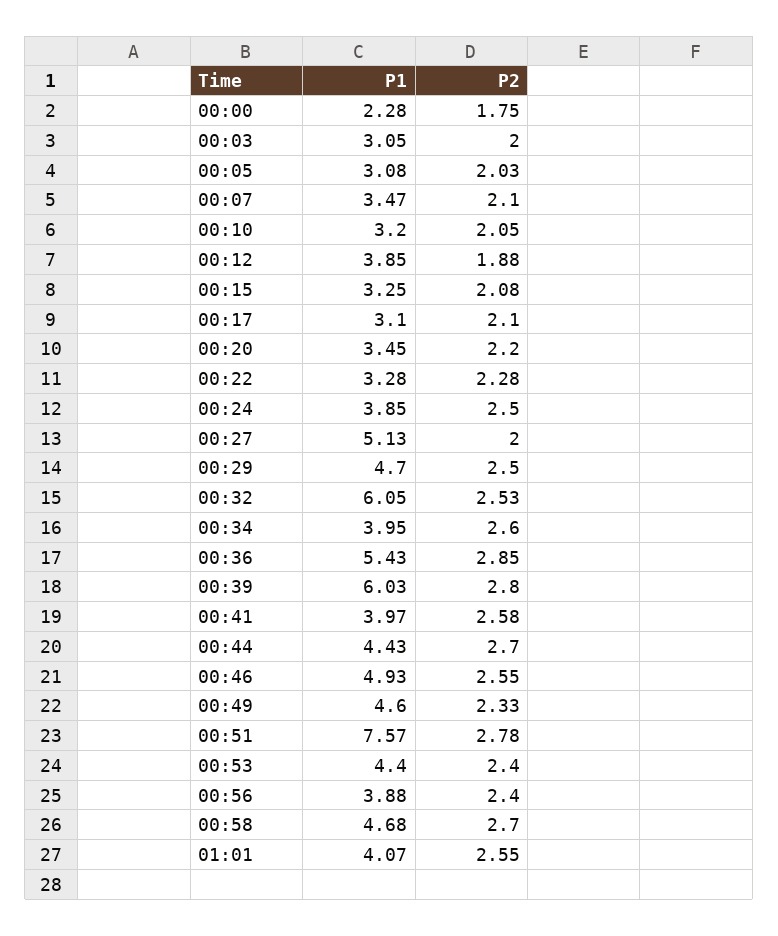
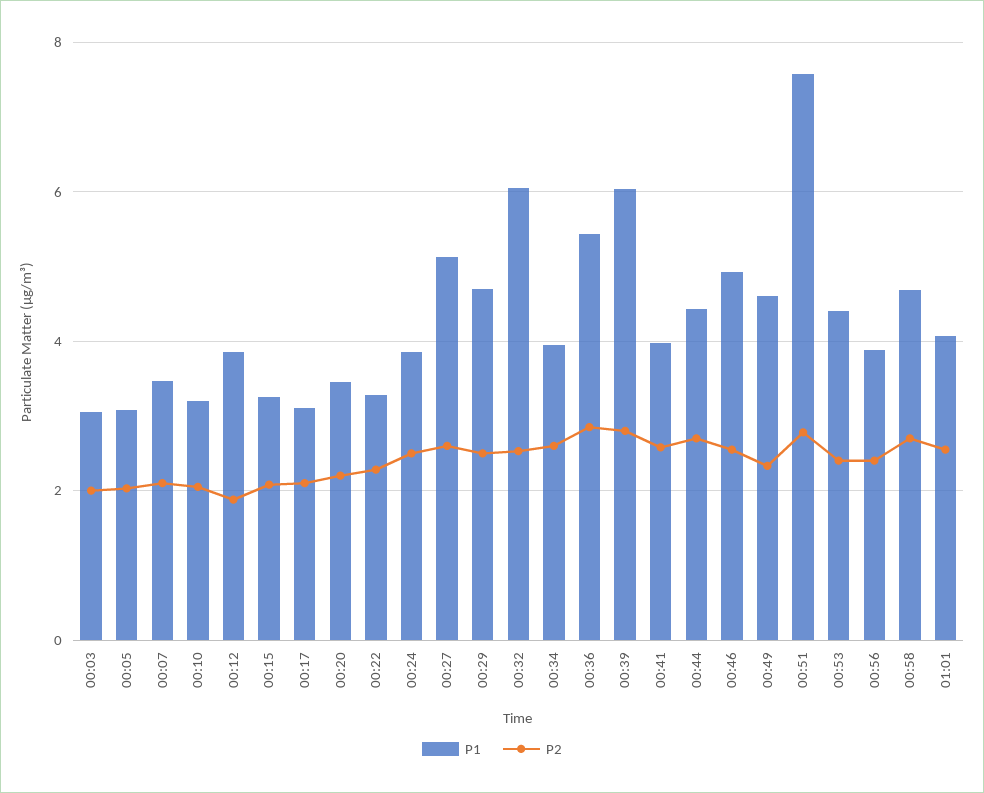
  {
    "P1": {
-     "00:00": 2.28,
      "00:03": 3.05,
      "00:05": 3.08,
      "00:07": 3.47,
      "00:10": 3.2,
      "00:12": 3.85,
      "00:15": 3.25,
      "00:17": 3.1,
      "00:20": 3.45,
      "00:22": 3.28,
      "00:24": 3.85,
      "00:27": 5.13,
      "00:29": 4.7,
      "00:32": 6.05,
      "00:34": 3.95,
      "00:36": 5.43,
      "00:39": 6.03,
      "00:41": 3.97,
      "00:44": 4.43,
      "00:46": 4.93,
      "00:49": 4.6,
      "00:51": 7.57,
      "00:53": 4.4,
      "00:56": 3.88,
      "00:58": 4.68,
      "01:01": 4.07
    },
    "P2": {
-     "00:00": 1.75,
      "00:03": 2,
      "00:05": 2.03,
      "00:07": 2.1,
      "00:10": 2.05,
      "00:12": 1.88,
      "00:15": 2.08,
      "00:17": 2.1,
      "00:20": 2.2,
      "00:22": 2.28,
      "00:24": 2.5,
-     "00:27": 2,
+     "00:27": 2.6,
      "00:29": 2.5,
      "00:32": 2.53,
      "00:34": 2.6,
      "00:36": 2.85,
      "00:39": 2.8,
      "00:41": 2.58,
      "00:44": 2.7,
      "00:46": 2.55,
      "00:49": 2.33,
      "00:51": 2.78,
      "00:53": 2.4,
      "00:56": 2.4,
      "00:58": 2.7,
      "01:01": 2.55
    }
  }

